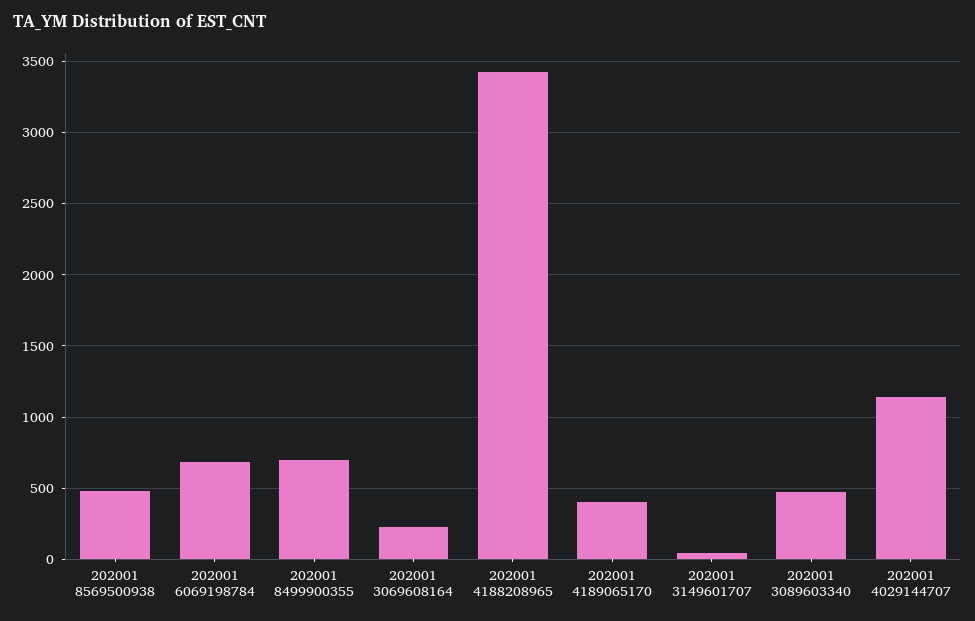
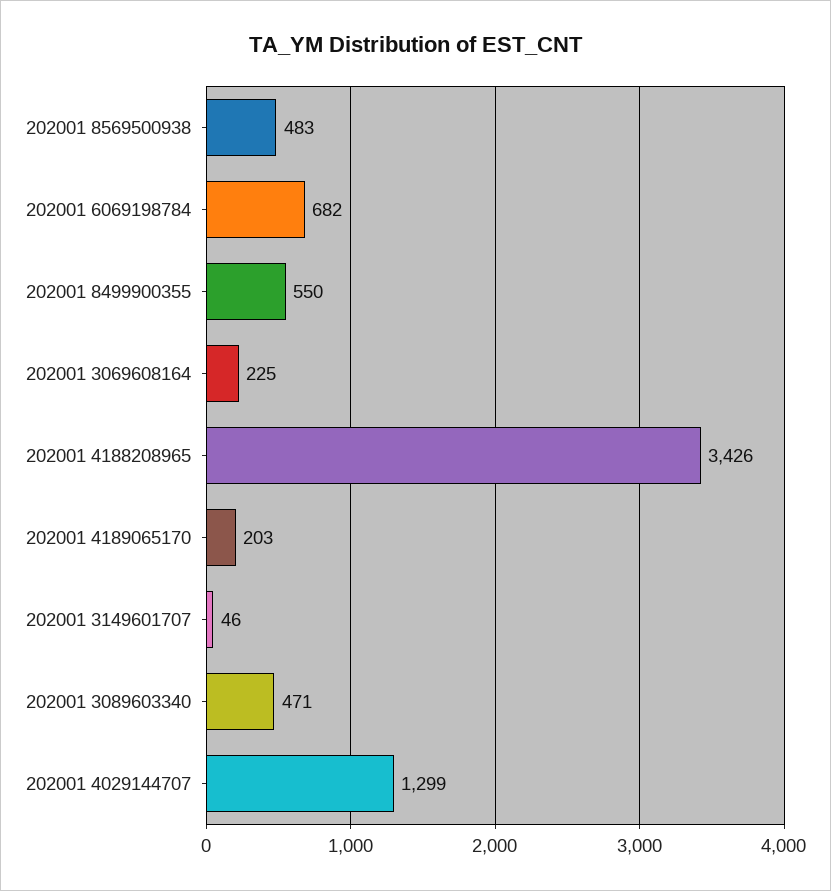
  {
    "202001 8569500938": 483,
    "202001 6069198784": 682,
-   "202001 8499900355": 700,
+   "202001 8499900355": 550,
    "202001 3069608164": 225,
    "202001 4188208965": 3426,
-   "202001 4189065170": 400,
+   "202001 4189065170": 203,
    "202001 3149601707": 46,
    "202001 3089603340": 471,
-   "202001 4029144707": 1150
+   "202001 4029144707": 1299
  }

